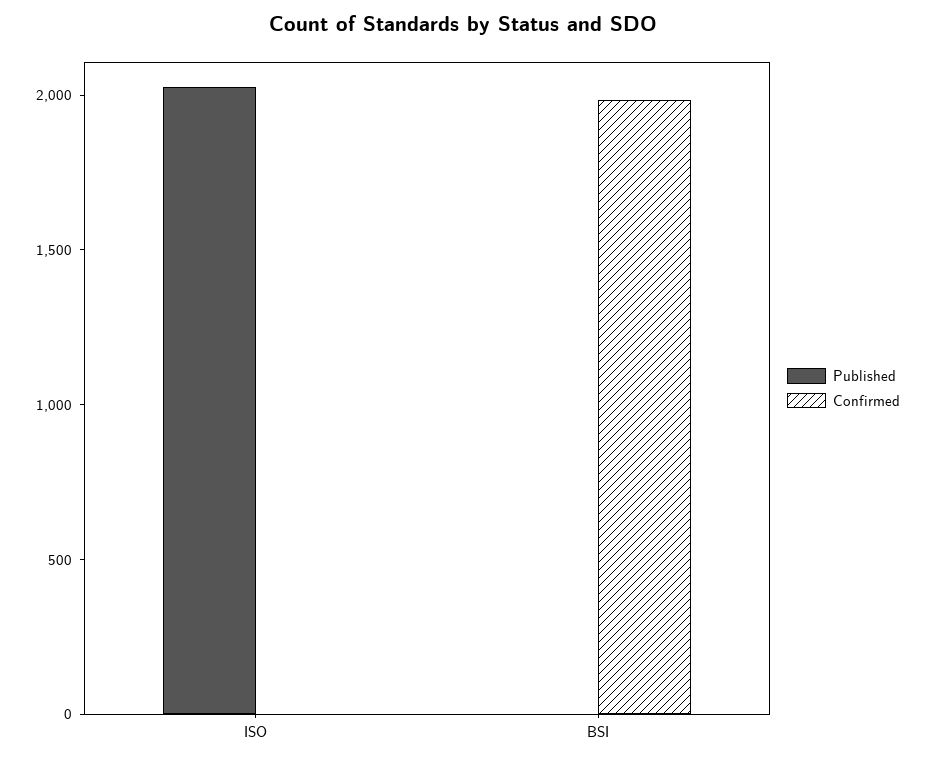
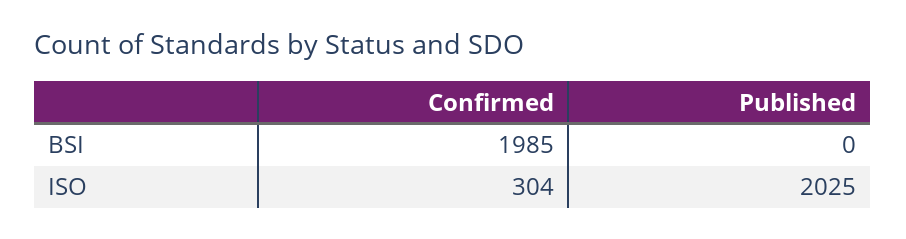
  {
    "Published": {
      "ISO": 2025,
      "BSI": 0
    },
    "Confirmed": {
-     "ISO": 0,
+     "ISO": 304,
      "BSI": 1985
    }
  }

